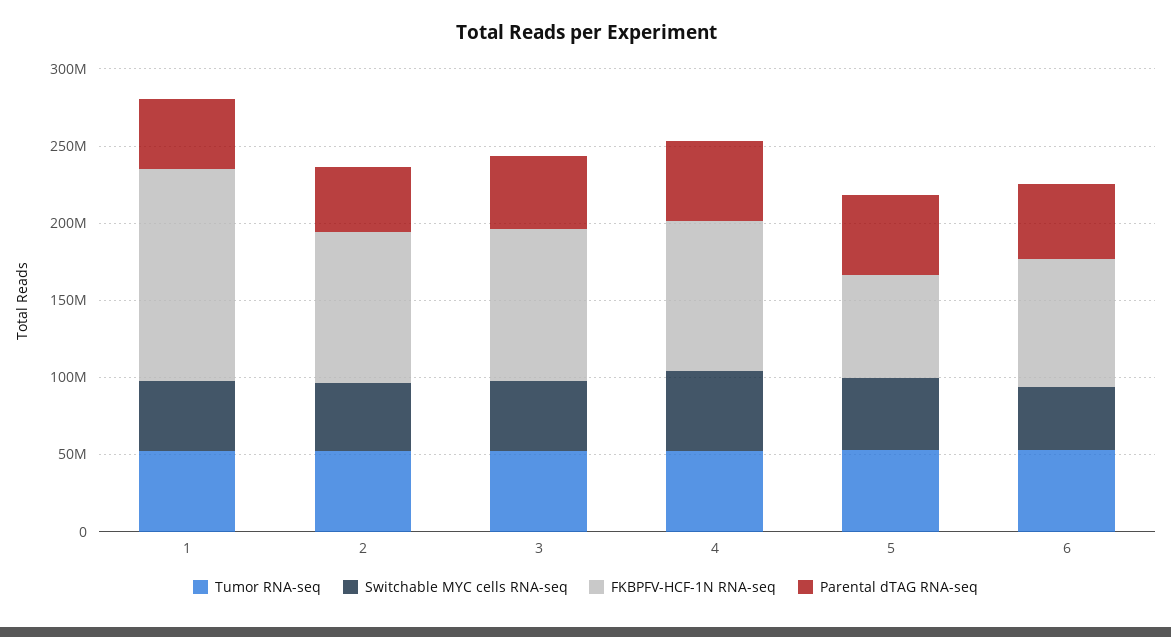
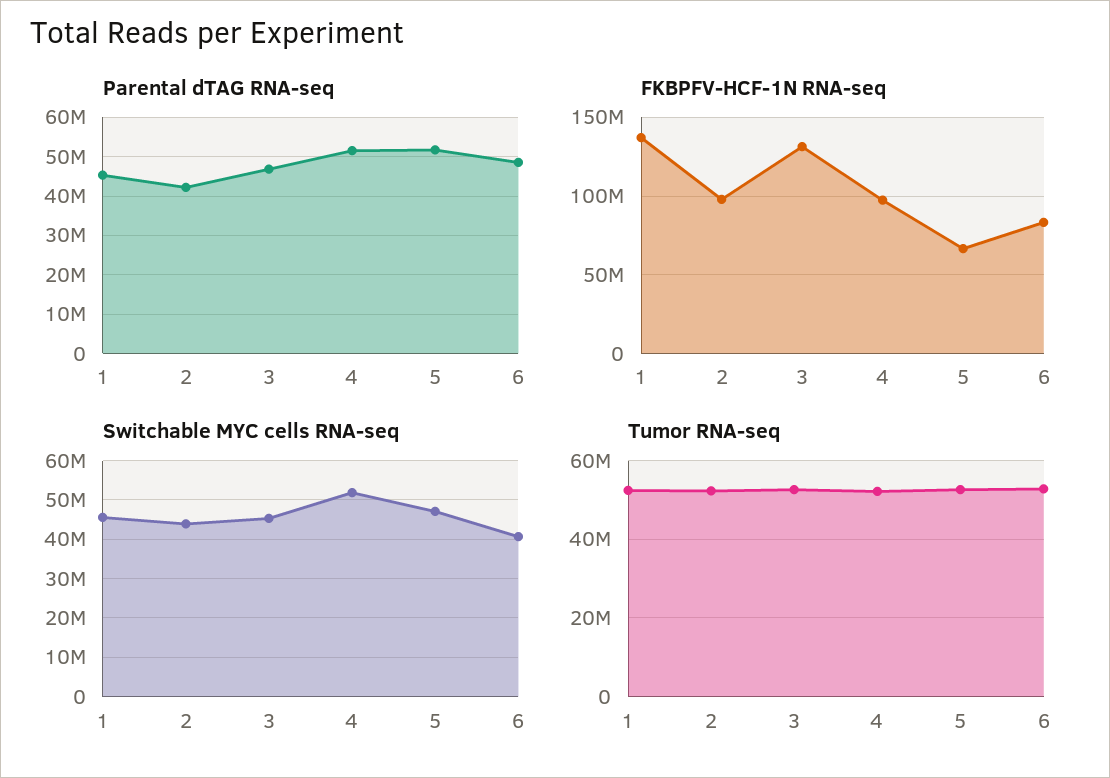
  {
    "Tumor RNA-seq": {
      "1": 52000000,
      "2": 52000000,
      "3": 52000000,
      "4": 52000000,
      "5": 52000000,
      "6": 52000000
    },
    "Switchable MYC cells RNA-seq": {
      "1": 46000000,
      "2": 44000000,
      "3": 46000000,
      "4": 52000000,
      "5": 48000000,
      "6": 40000000
    },
    "FKBPFV-HCF-1N RNA-seq": {
      "1": 135000000,
      "2": 100000000,
-     "3": 100000000,
+     "3": 130000000,
      "4": 95000000,
      "5": 65000000,
      "6": 85000000
    },
    "Parental dTAG RNA-seq": {
      "1": 46000000,
      "2": 42000000,
      "3": 46000000,
      "4": 52000000,
      "5": 52000000,
      "6": 48000000
    }
  }

